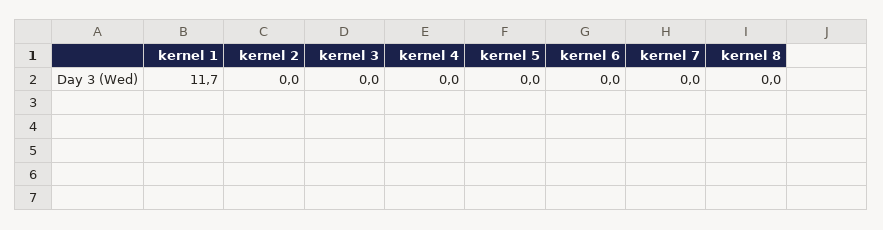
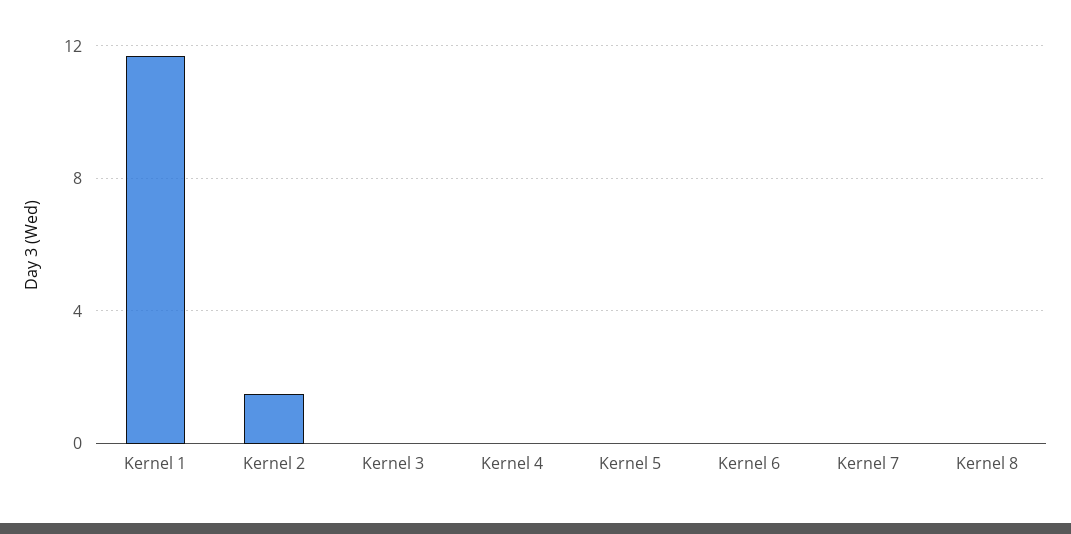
  {
    "kernel 1": 11.7,
-   "kernel 2": 0,
+   "kernel 2": 1.5,
    "kernel 3": 0,
    "kernel 4": 0,
    "kernel 5": 0,
    "kernel 6": 0,
    "kernel 7": 0,
    "kernel 8": 0
  }

